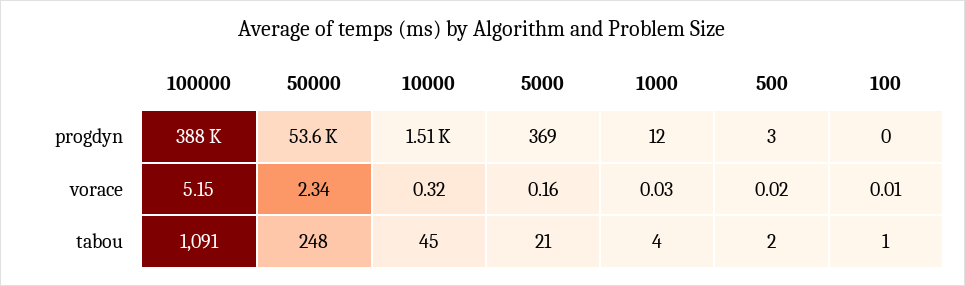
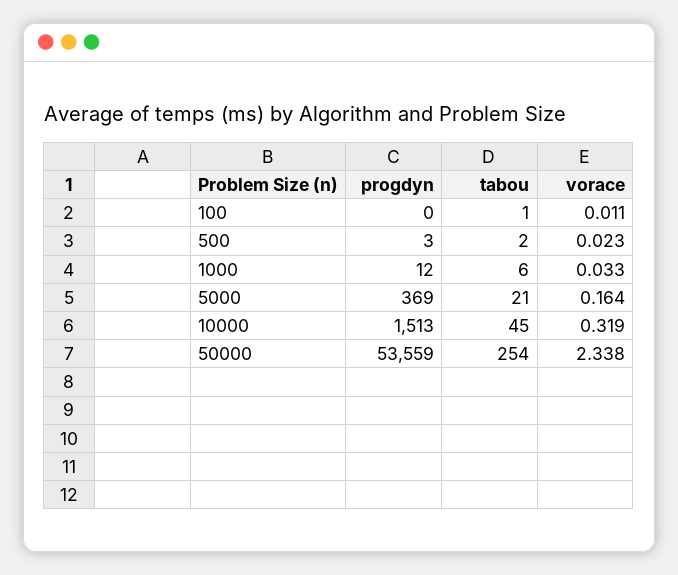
  {
-   "100000": {
-     "progdyn": 388000,
-     "vorace": 5.15,
-     "tabou": 1091
-   },
    "50000": {
      "progdyn": 53559,
      "vorace": 2.338,
-     "tabou": 248
+     "tabou": 254
    },
    "10000": {
      "progdyn": 1513,
      "vorace": 0.319,
      "tabou": 45
    },
    "5000": {
      "progdyn": 369,
      "vorace": 0.164,
      "tabou": 21
    },
    "1000": {
      "progdyn": 12,
      "vorace": 0.033,
-     "tabou": 4
+     "tabou": 6
    },
    "500": {
      "progdyn": 3,
      "vorace": 0.023,
      "tabou": 2
    },
    "100": {
      "progdyn": 0,
      "vorace": 0.011,
      "tabou": 1
    }
  }

